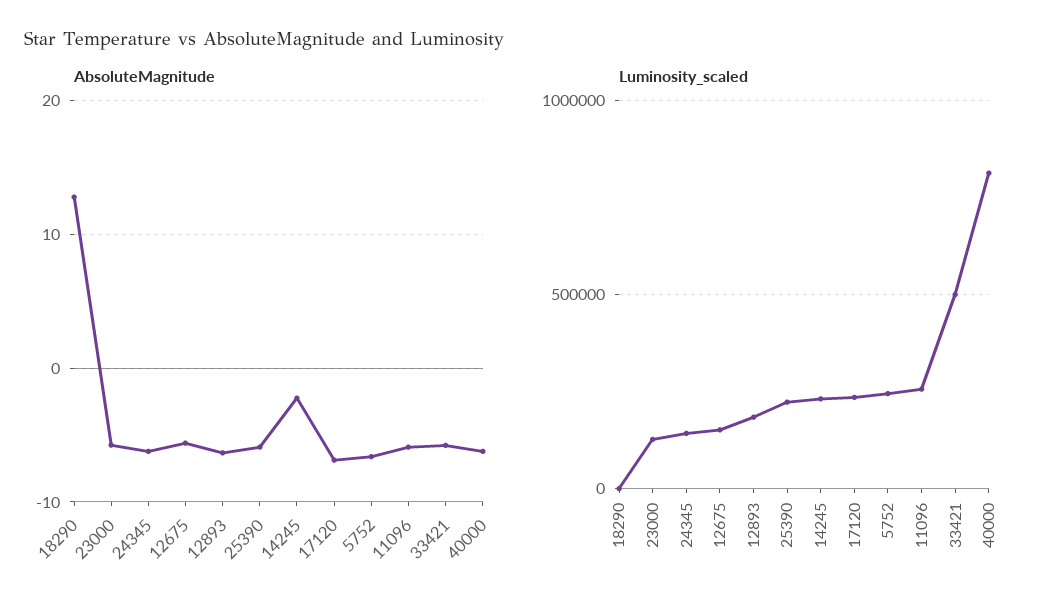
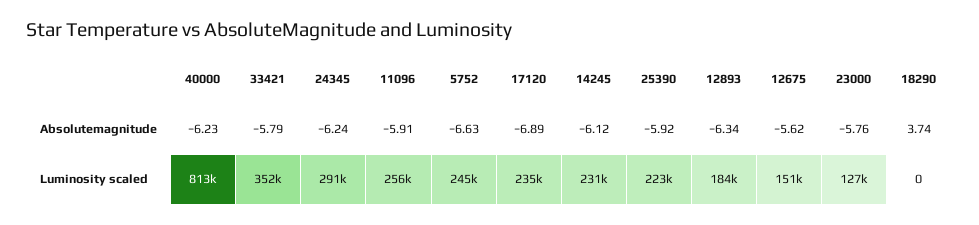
  {
    "AbsoluteMagnitude": {
-     "18290": 13,
+     "18290": 3.74,
      "23000": -5.76,
      "24345": -6.24,
      "12675": -5.62,
      "12893": -6.34,
      "25390": -5.92,
-     "14245": -2,
+     "14245": -6.12,
      "17120": -6.89,
      "5752": -6.63,
      "11096": -5.91,
      "33421": -5.79,
      "40000": -6.23
    },
    "Luminosity_scaled": {
      "18290": 0,
      "23000": 127000,
-     "24345": 150000,
+     "24345": 291000,
      "12675": 151000,
      "12893": 184000,
      "25390": 223000,
      "14245": 231000,
      "17120": 235000,
      "5752": 245000,
      "11096": 256000,
-     "33421": 500000,
+     "33421": 352000,
      "40000": 813000
    }
  }

